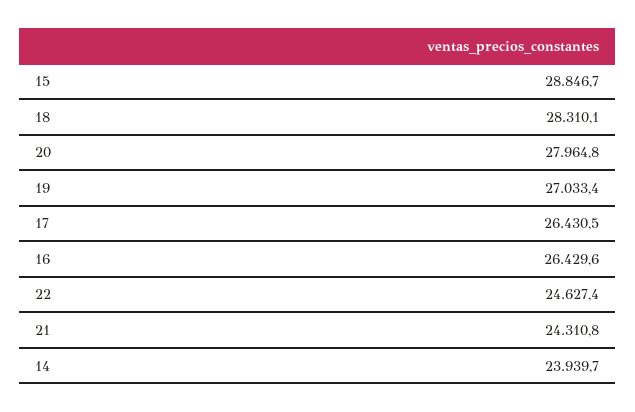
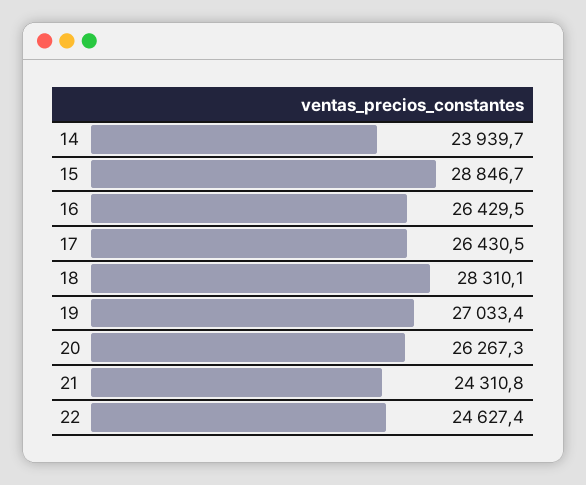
  {
    "15": 28846.7,
    "18": 28310.1,
-   "20": 27964.8,
+   "20": 26267.3,
    "19": 27033.4,
    "17": 26430.5,
-   "16": 26429.6,
+   "16": 26429.5,
    "22": 24627.4,
    "21": 24310.8,
    "14": 23939.7
  }

